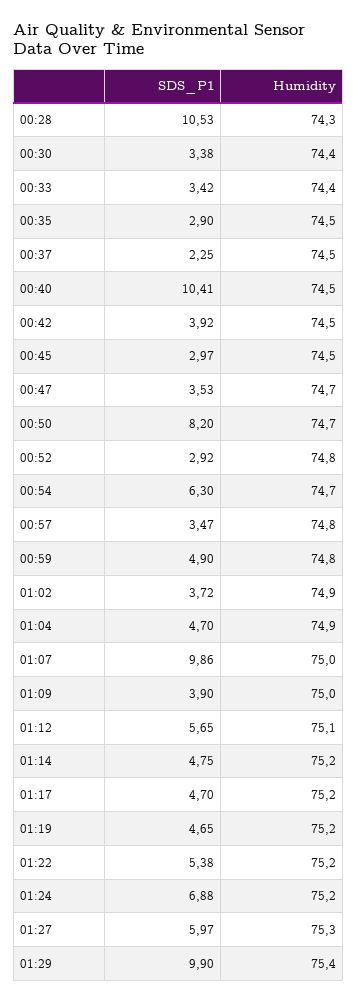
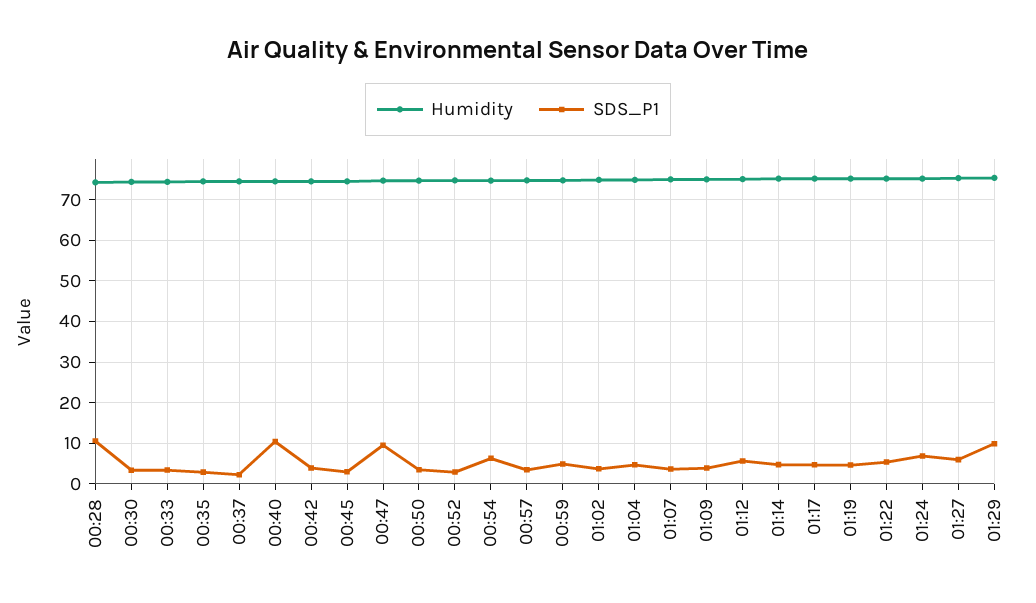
  {
    "SDS_P1": {
      "00:28": 10.53,
      "00:30": 3.38,
      "00:33": 3.42,
      "00:35": 2.9,
      "00:37": 2.25,
      "00:40": 10.41,
      "00:42": 3.92,
      "00:45": 2.97,
-     "00:47": 3.53,
+     "00:47": 10,
-     "00:50": 8.2,
+     "00:50": 4,
      "00:52": 2.92,
      "00:54": 6.3,
      "00:57": 3.47,
      "00:59": 4.9,
      "01:02": 3.72,
      "01:04": 4.7,
-     "01:07": 9.86,
+     "01:07": 4,
      "01:09": 3.9,
      "01:12": 5.65,
      "01:14": 4.75,
      "01:17": 4.7,
      "01:19": 4.65,
      "01:22": 5.38,
      "01:24": 6.88,
      "01:27": 5.97,
      "01:29": 9.9
    },
    "Humidity": {
      "00:28": 74.3,
      "00:30": 74.4,
      "00:33": 74.4,
      "00:35": 74.5,
      "00:37": 74.5,
      "00:40": 74.5,
      "00:42": 74.5,
      "00:45": 74.5,
      "00:47": 74.7,
      "00:50": 74.7,
      "00:52": 74.8,
      "00:54": 74.7,
      "00:57": 74.8,
      "00:59": 74.8,
      "01:02": 74.9,
      "01:04": 74.9,
      "01:07": 75,
      "01:09": 75,
      "01:12": 75.1,
      "01:14": 75.2,
      "01:17": 75.2,
      "01:19": 75.2,
      "01:22": 75.2,
      "01:24": 75.2,
      "01:27": 75.3,
      "01:29": 75.4
    }
  }

